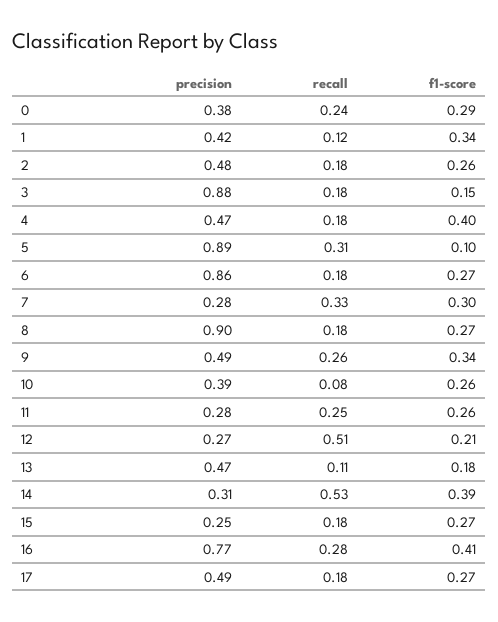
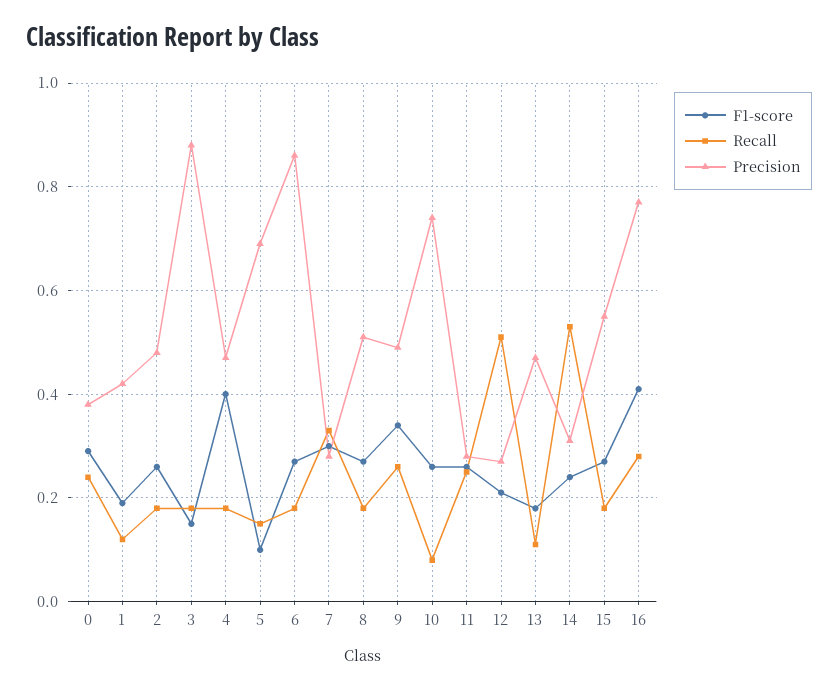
  {
    "precision": {
      "0": 0.38,
      "1": 0.42,
      "2": 0.48,
      "3": 0.88,
      "4": 0.47,
-     "5": 0.89,
+     "5": 0.7,
      "6": 0.86,
      "7": 0.28,
-     "8": 0.9,
+     "8": 0.5,
      "9": 0.49,
-     "10": 0.39,
+     "10": 0.75,
      "11": 0.28,
      "12": 0.27,
      "13": 0.47,
      "14": 0.31,
-     "15": 0.25,
+     "15": 0.55,
-     "16": 0.77,
+     "16": 0.77
-     "17": 0.49
    },
    "recall": {
      "0": 0.24,
      "1": 0.12,
      "2": 0.18,
      "3": 0.18,
      "4": 0.18,
-     "5": 0.31,
+     "5": 0.15,
      "6": 0.18,
      "7": 0.33,
      "8": 0.18,
      "9": 0.26,
      "10": 0.08,
      "11": 0.25,
      "12": 0.51,
      "13": 0.11,
      "14": 0.53,
      "15": 0.18,
-     "16": 0.28,
+     "16": 0.28
-     "17": 0.18
    },
    "f1-score": {
      "0": 0.29,
-     "1": 0.34,
+     "1": 0.2,
      "2": 0.26,
      "3": 0.15,
      "4": 0.4,
      "5": 0.1,
      "6": 0.27,
      "7": 0.3,
      "8": 0.27,
      "9": 0.34,
      "10": 0.26,
      "11": 0.26,
      "12": 0.21,
      "13": 0.18,
-     "14": 0.39,
+     "14": 0.25,
      "15": 0.27,
-     "16": 0.41,
+     "16": 0.41
-     "17": 0.27
    }
  }

